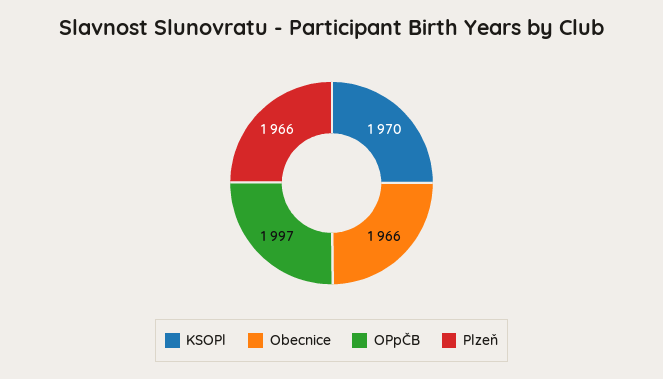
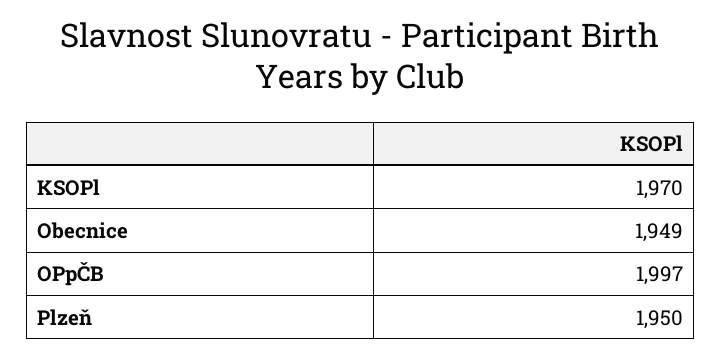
  {
    "KSOPl": 1970,
-   "Obecnice": 1966,
+   "Obecnice": 1949,
    "OPpČB": 1997,
-   "Plzeň": 1966
+   "Plzeň": 1950
  }

